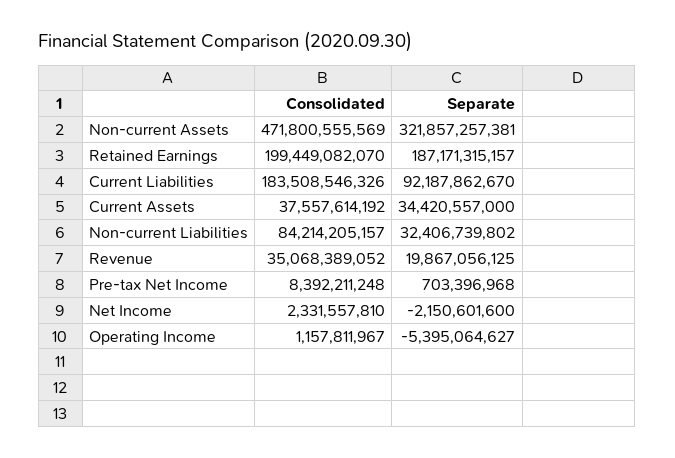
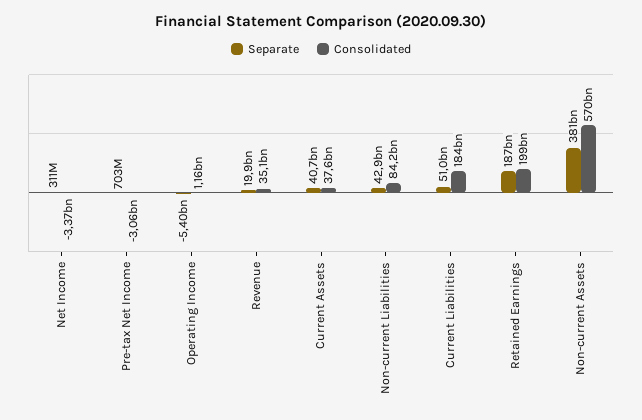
  {
    "Consolidated": {
-     "Non-current Assets": 471800555569,
+     "Non-current Assets": 570000000000,
      "Retained Earnings": 199449082070,
      "Current Liabilities": 183508546326,
      "Current Assets": 37557614192,
      "Non-current Liabilities": 84214205157,
      "Revenue": 35068389052,
-     "Pre-tax Net Income": 8392211248,
+     "Pre-tax Net Income": -3060000000,
-     "Net Income": 2331557810,
+     "Net Income": -3370000000,
      "Operating Income": 1157811967
    },
    "Separate": {
-     "Non-current Assets": 321857257381,
+     "Non-current Assets": 381000000000,
      "Retained Earnings": 187171315157,
-     "Current Liabilities": 92187862670,
+     "Current Liabilities": 51000000000,
-     "Current Assets": 34420557000,
+     "Current Assets": 40700000000,
-     "Non-current Liabilities": 32406739802,
+     "Non-current Liabilities": 42900000000,
      "Revenue": 19867056125,
      "Pre-tax Net Income": 703396968,
-     "Net Income": -2150601600,
+     "Net Income": 311000000,
      "Operating Income": -5395064627
    }
  }

